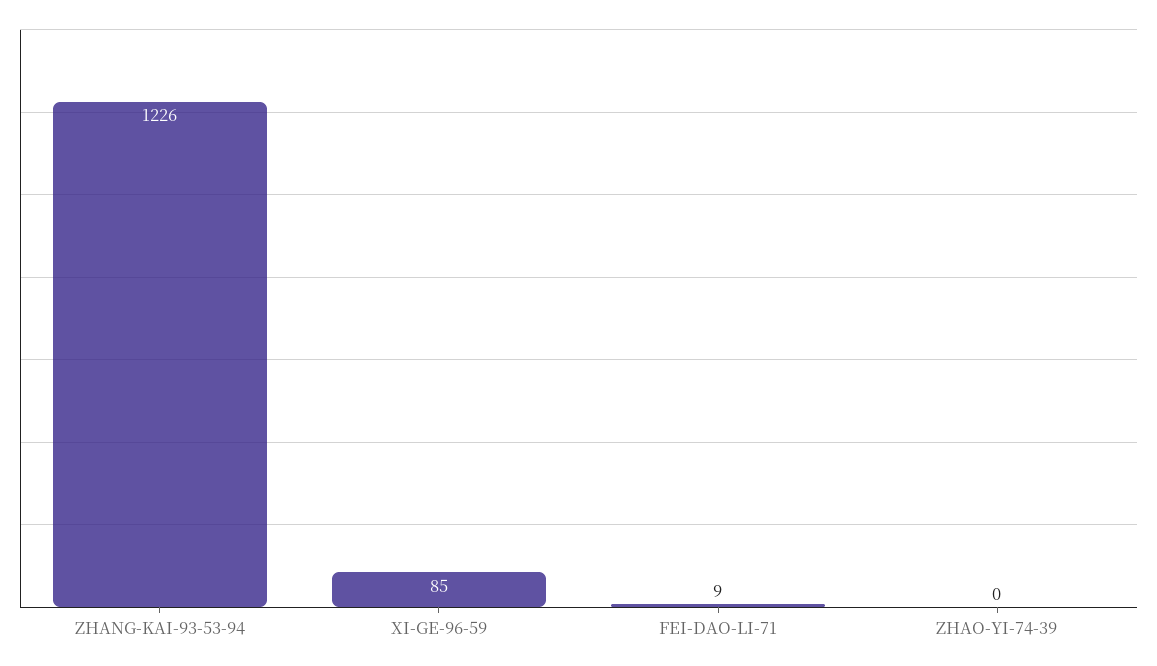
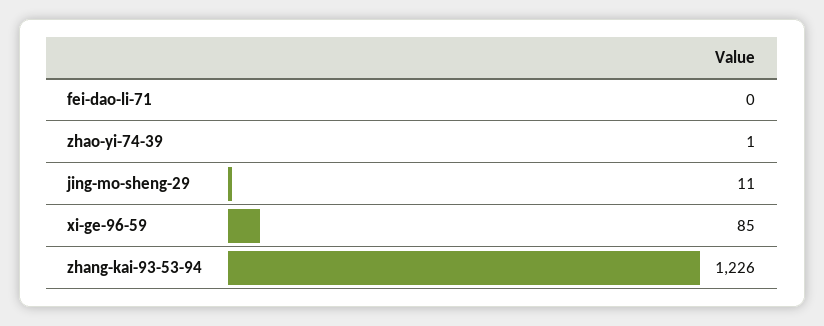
  {
    "ZHANG-KAI-93-53-94": 1226,
    "XI-GE-96-59": 85,
-   "FEI-DAO-LI-71": 9,
+   "FEI-DAO-LI-71": 0,
-   "ZHAO-YI-74-39": 0
+   "ZHAO-YI-74-39": 1,
+   "jing-mo-sheng-29": 11
  }

